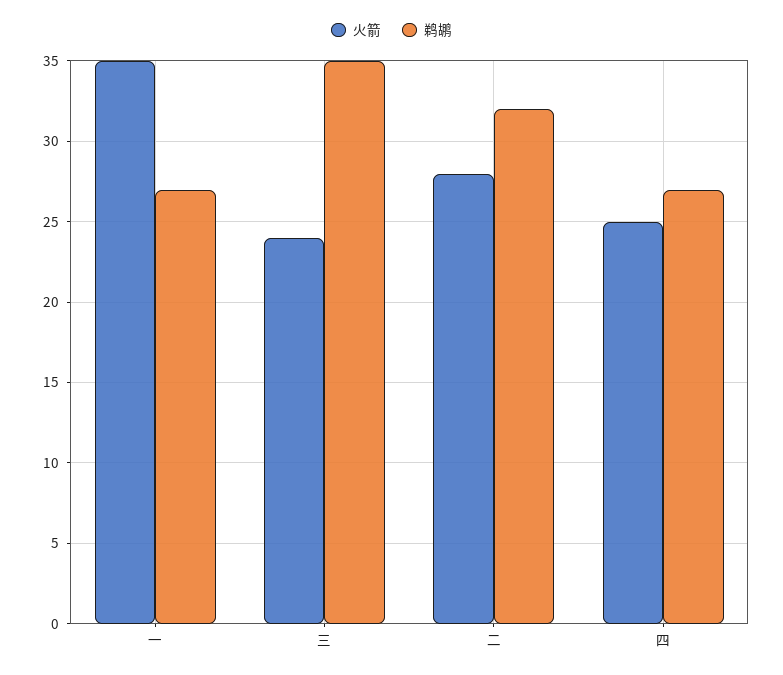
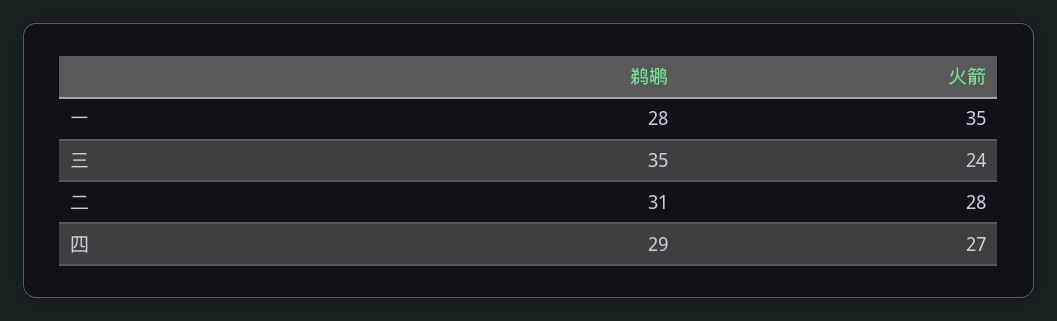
  {
    "火箭": {
      "一": 35,
      "三": 24,
      "二": 28,
-     "四": 25
+     "四": 27
    },
    "鹈鹕": {
-     "一": 27,
+     "一": 28,
      "三": 35,
-     "二": 32,
+     "二": 31,
-     "四": 27
+     "四": 29
    }
  }

